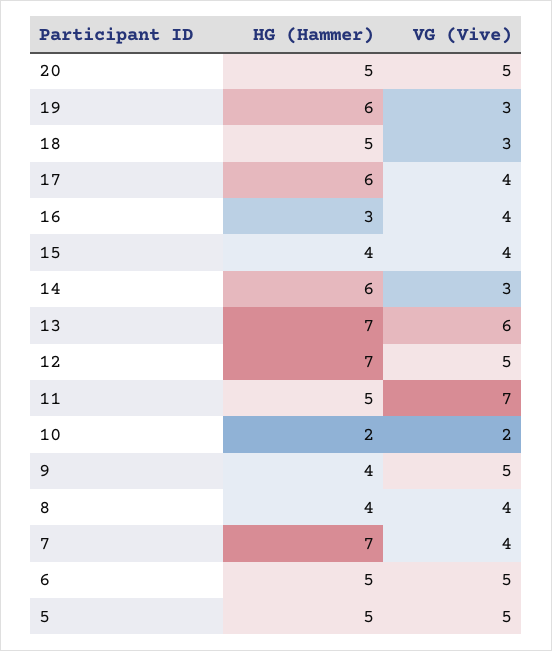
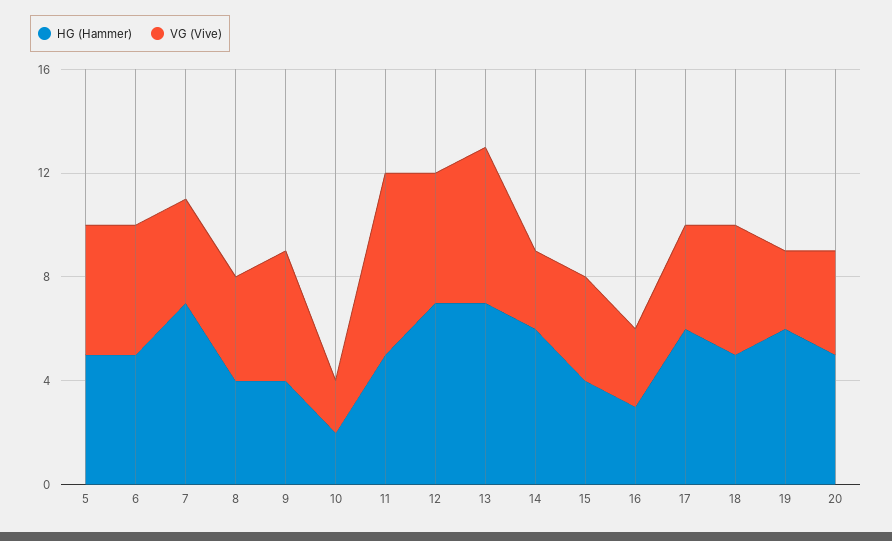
  {
    "HG (Hammer)": {
      "20": 5,
      "19": 6,
      "18": 5,
      "17": 6,
      "16": 3,
      "15": 4,
      "14": 6,
      "13": 7,
      "12": 7,
      "11": 5,
      "10": 2,
      "9": 4,
      "8": 4,
      "7": 7,
      "6": 5,
      "5": 5
    },
    "VG (Vive)": {
-     "20": 5,
+     "20": 4,
      "19": 3,
-     "18": 3,
+     "18": 5,
      "17": 4,
-     "16": 4,
+     "16": 3,
      "15": 4,
      "14": 3,
      "13": 6,
      "12": 5,
      "11": 7,
      "10": 2,
      "9": 5,
      "8": 4,
      "7": 4,
      "6": 5,
      "5": 5
    }
  }

